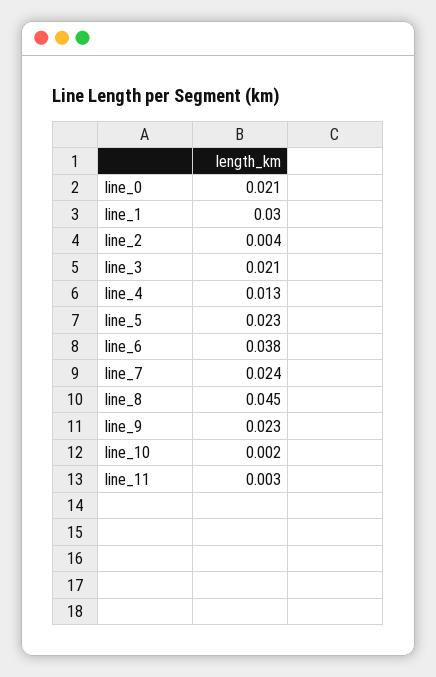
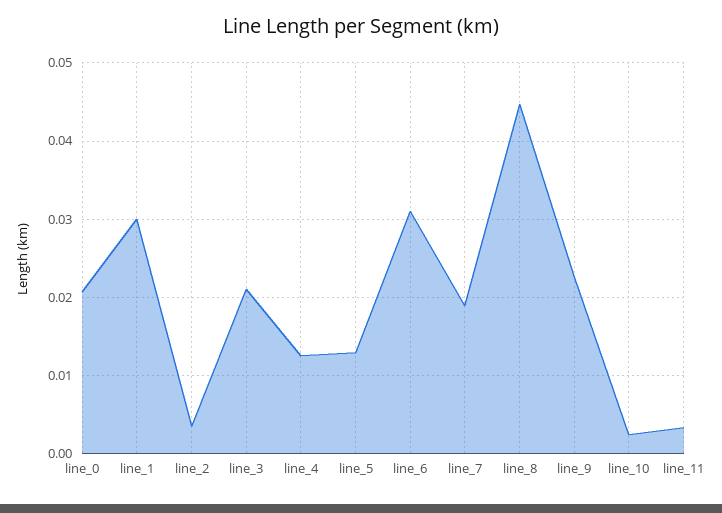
  {
    "line_0": 0.021,
    "line_1": 0.03,
    "line_2": 0.004,
    "line_3": 0.021,
    "line_4": 0.013,
-   "line_5": 0.023,
+   "line_5": 0.013,
-   "line_6": 0.038,
+   "line_6": 0.031,
-   "line_7": 0.024,
+   "line_7": 0.019,
    "line_8": 0.045,
    "line_9": 0.023,
    "line_10": 0.002,
    "line_11": 0.003
  }

